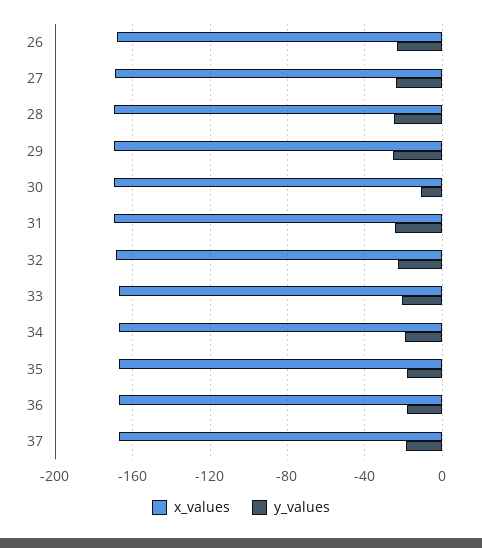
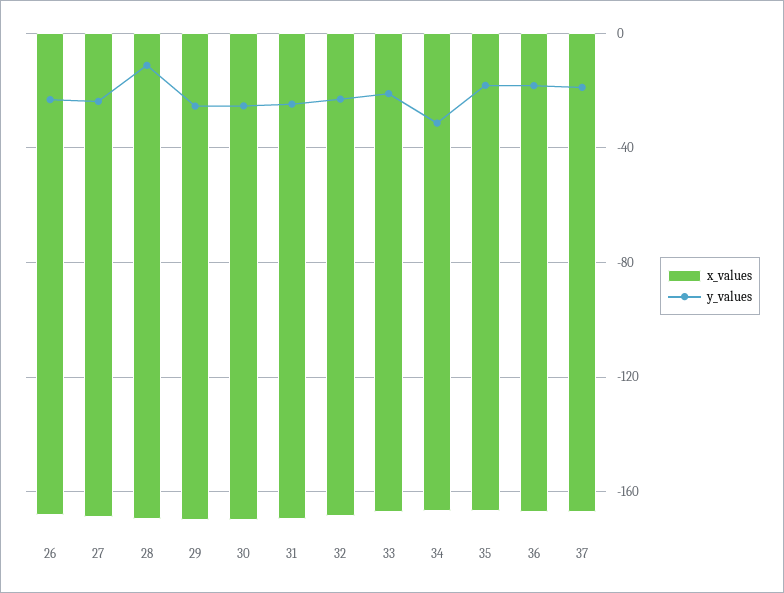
  {
    "x_values": {
      "26": -170,
      "27": -170,
      "28": -170,
      "29": -170,
      "30": -170,
      "31": -170,
      "32": -170,
      "33": -165,
      "34": -165,
      "35": -165,
      "36": -165,
      "37": -165
    },
    "y_values": {
      "26": -25,
      "27": -25,
-     "28": -25,
+     "28": -10,
      "29": -25,
-     "30": -10,
+     "30": -25,
      "31": -25,
      "32": -25,
      "33": -20,
-     "34": -20,
+     "34": -30,
      "35": -20,
      "36": -20,
      "37": -20
    }
  }

